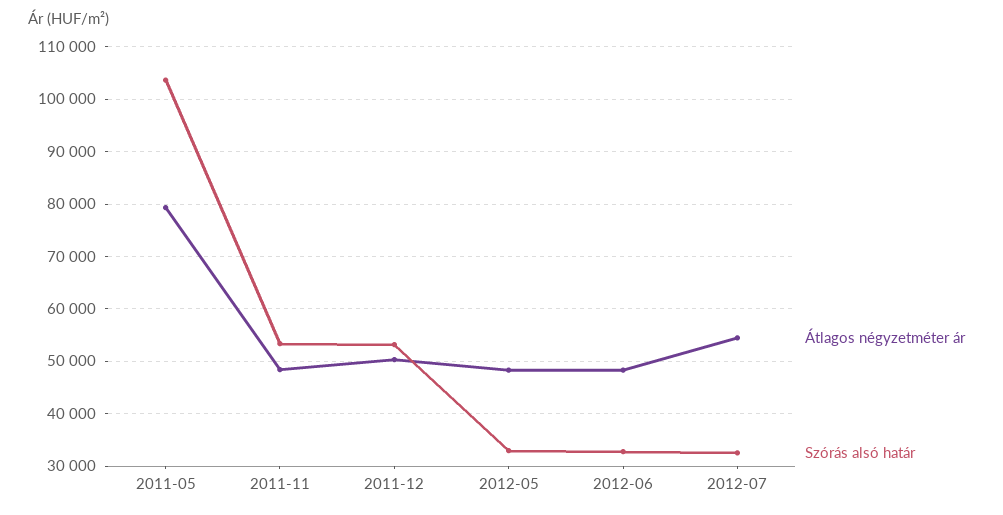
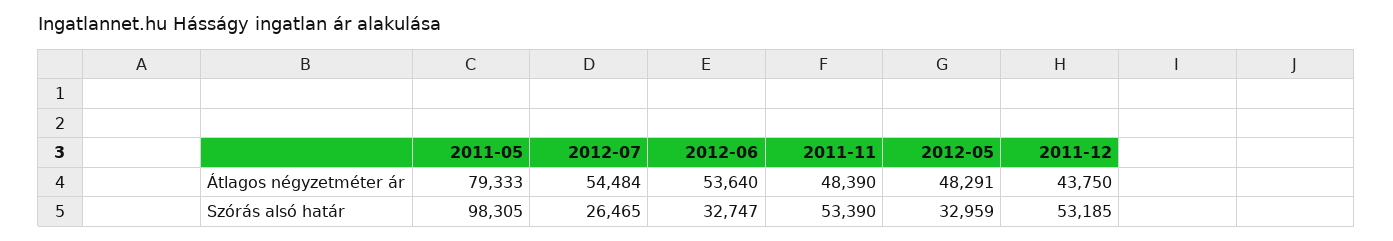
  {
    "Átlagos négyzetméter ár": {
      "2011-05": 79333,
      "2011-11": 48390,
-     "2011-12": 50000,
+     "2011-12": 43750,
      "2012-05": 48291,
-     "2012-06": 48000,
+     "2012-06": 53640,
      "2012-07": 54484
    },
    "Szórás alsó határ": {
-     "2011-05": 104000,
+     "2011-05": 98305,
      "2011-11": 53390,
      "2011-12": 53185,
      "2012-05": 32959,
      "2012-06": 32747,
-     "2012-07": 32000
+     "2012-07": 26465
    }
  }

